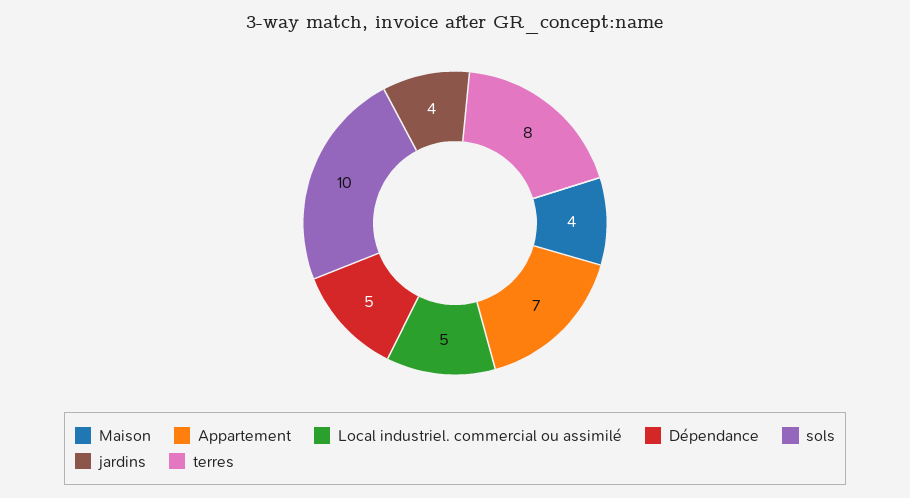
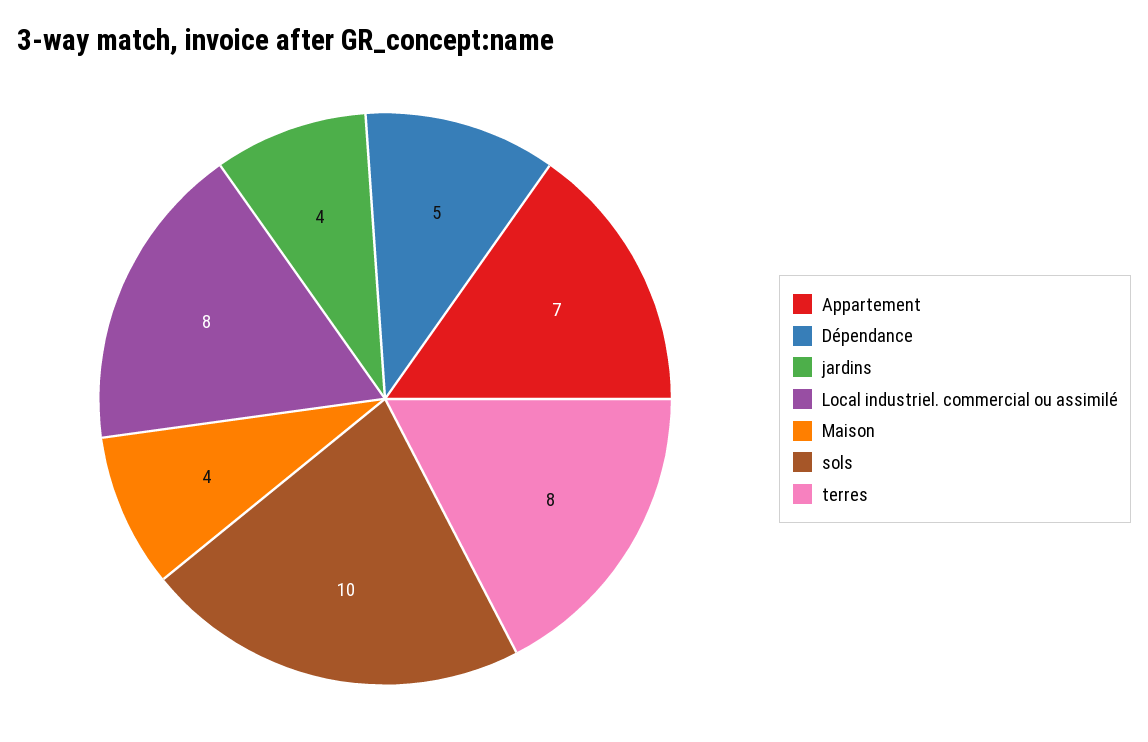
  {
    "Maison": 4,
    "Appartement": 7,
-   "Local industriel. commercial ou assimilé": 5,
+   "Local industriel. commercial ou assimilé": 8,
    "Dépendance": 5,
    "sols": 10,
    "jardins": 4,
    "terres": 8
  }

